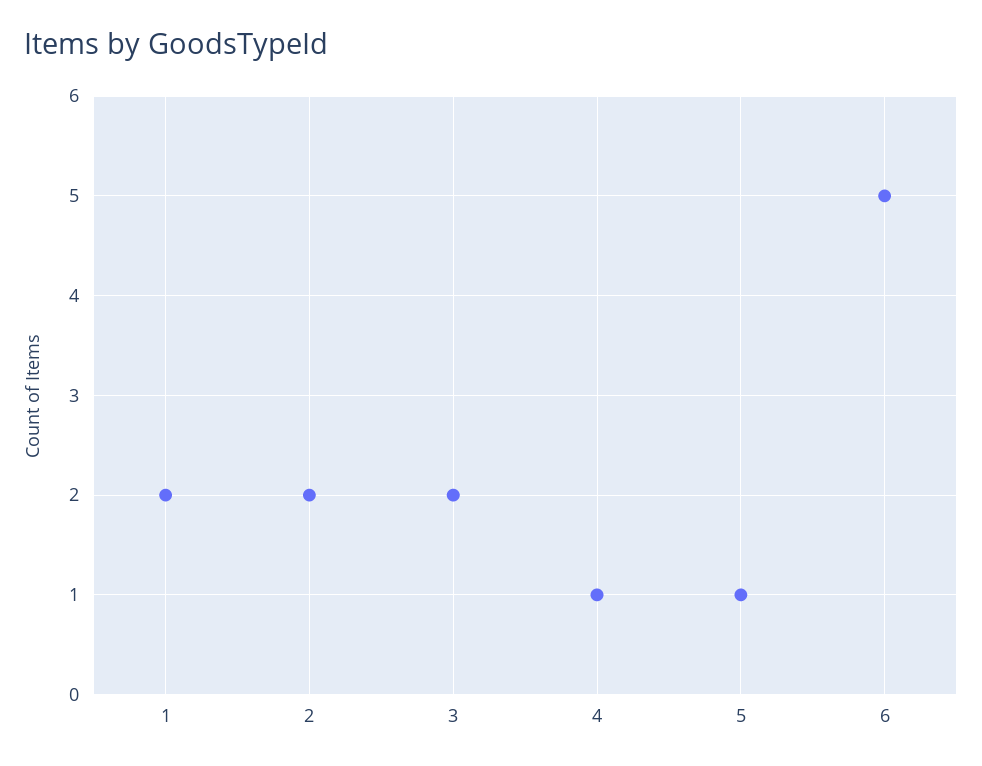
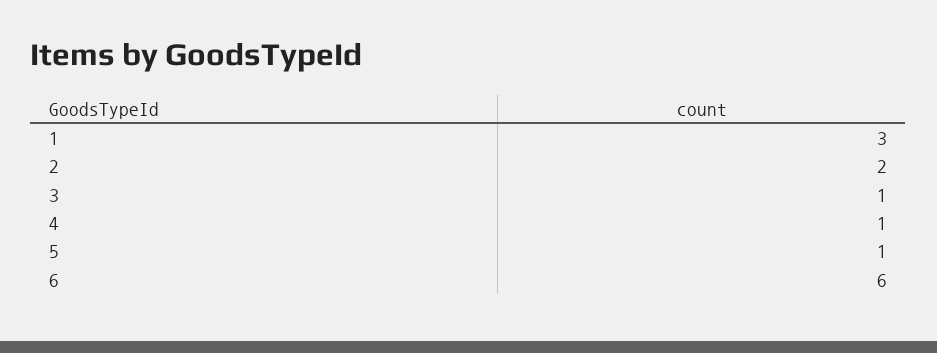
  {
-   "1": 2,
+   "1": 3,
    "2": 2,
-   "3": 2,
+   "3": 1,
    "4": 1,
    "5": 1,
-   "6": 5
+   "6": 6
  }

